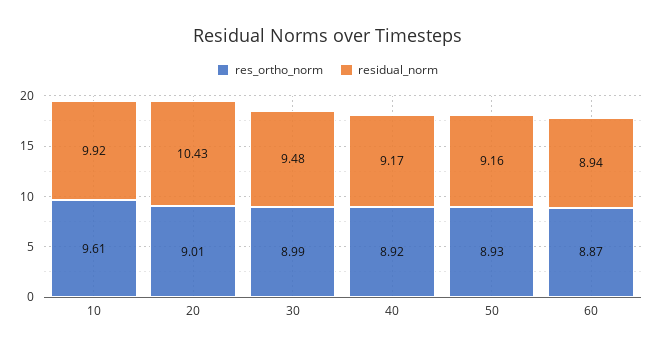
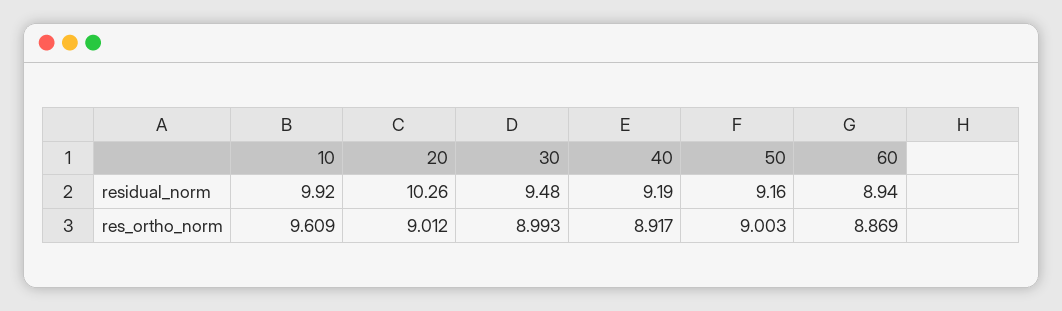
  {
    "res_ortho_norm": {
      "10": 9.609,
      "20": 9.012,
      "30": 8.993,
      "40": 8.917,
-     "50": 8.93,
+     "50": 9.003,
      "60": 8.869
    },
    "residual_norm": {
      "10": 9.92,
-     "20": 10.43,
+     "20": 10.26,
      "30": 9.48,
-     "40": 9.17,
+     "40": 9.19,
      "50": 9.16,
      "60": 8.94
    }
  }

